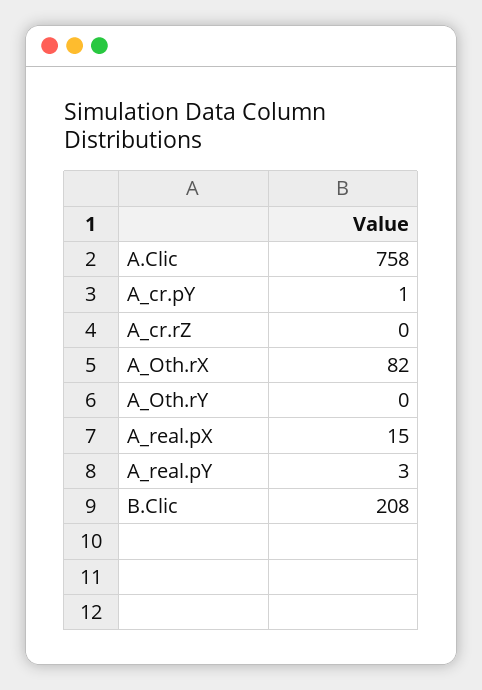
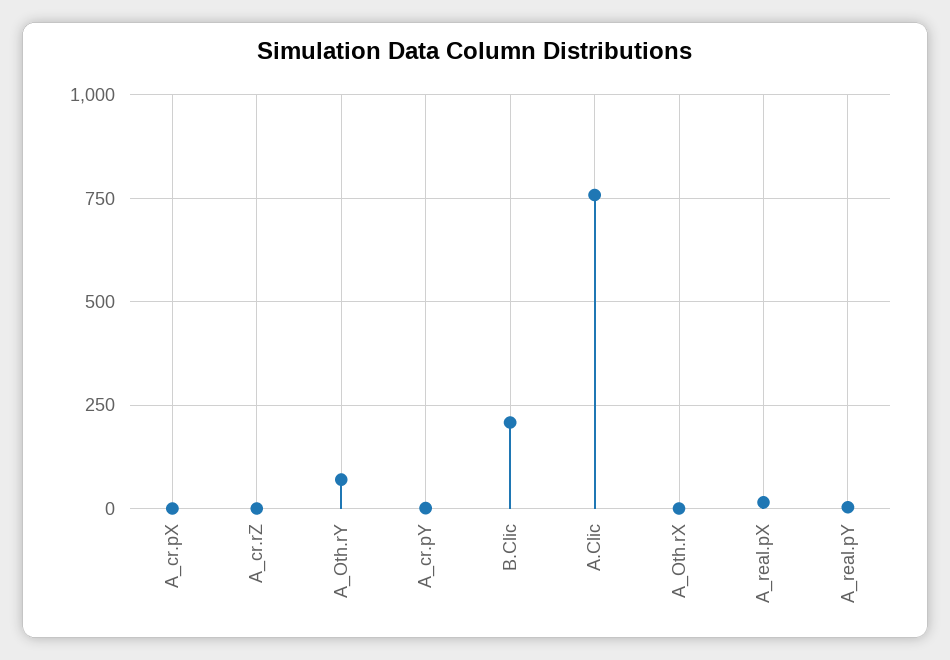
  {
    "A.Clic": 758,
    "A_cr.pY": 1,
    "A_cr.rZ": 0,
-   "A_Oth.rX": 82,
+   "A_Oth.rX": 0,
-   "A_Oth.rY": 0,
+   "A_Oth.rY": 75,
    "A_real.pX": 15,
    "A_real.pY": 3,
-   "B.Clic": 208
+   "B.Clic": 208,
+   "A_cr.pX": 0
  }

